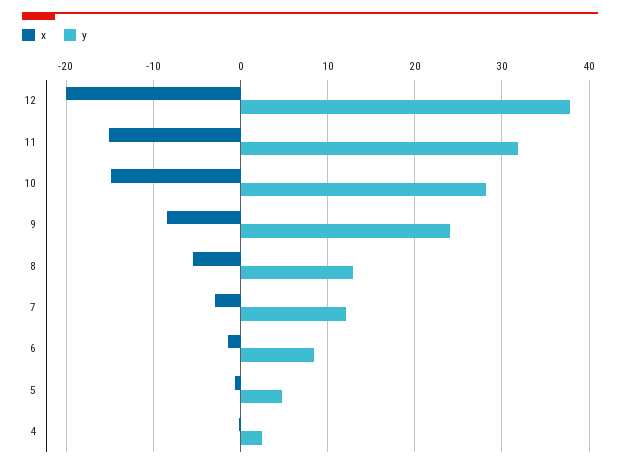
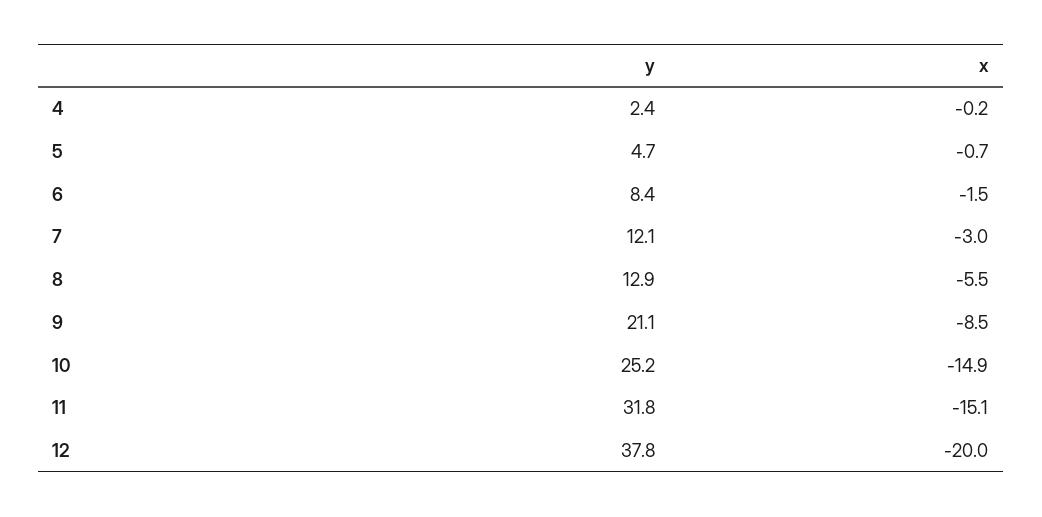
  {
    "x": {
      "12": -20,
      "11": -15.1,
      "10": -14.9,
      "9": -8.5,
      "8": -5.5,
      "7": -3,
      "6": -1.5,
      "5": -0.7,
      "4": -0.2
    },
    "y": {
      "12": 37.8,
      "11": 31.8,
-     "10": 28,
+     "10": 25.2,
-     "9": 24,
+     "9": 21.1,
      "8": 12.9,
      "7": 12.1,
      "6": 8.4,
      "5": 4.7,
      "4": 2.4
    }
  }

